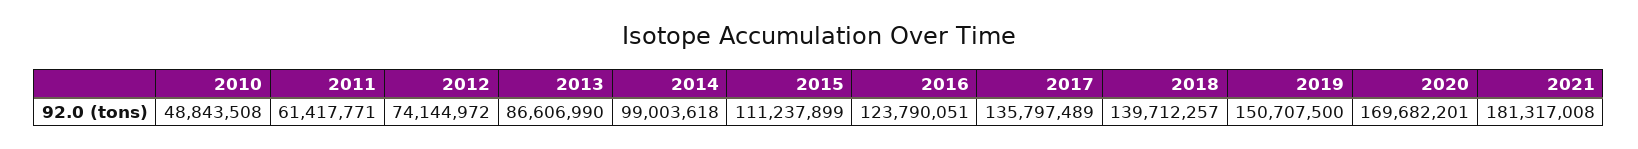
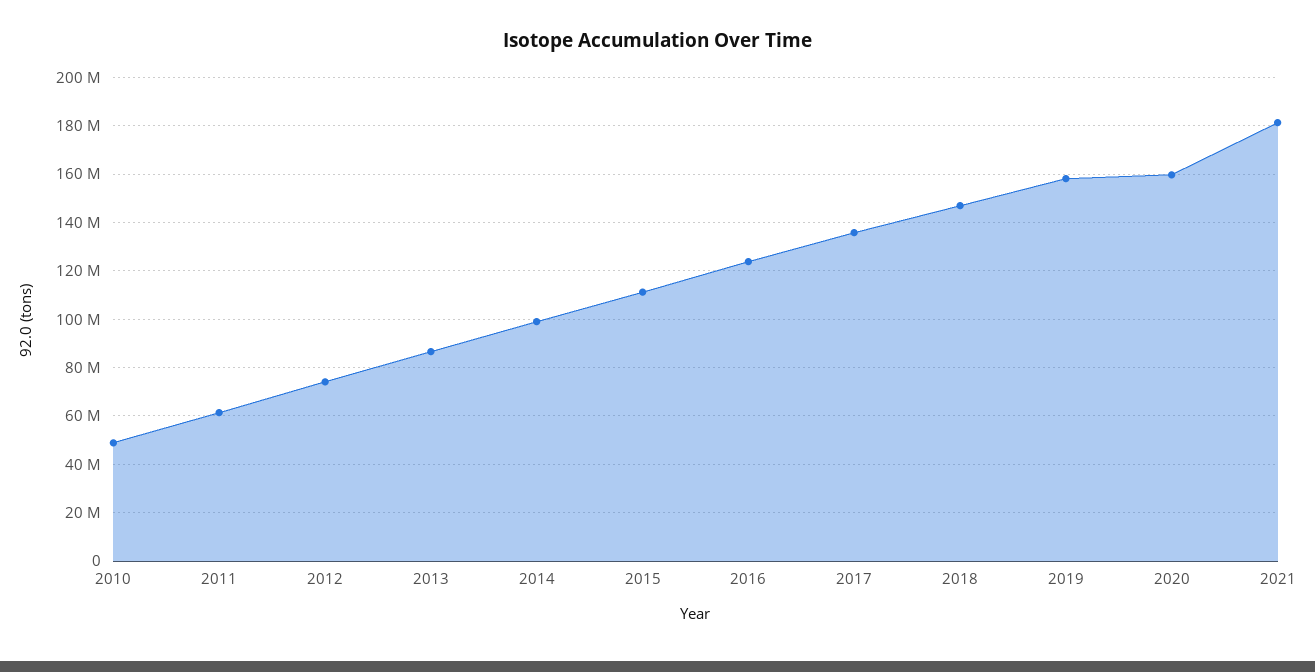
  {
    "2010": 48843508,
    "2011": 61417771,
    "2012": 74144972,
    "2013": 86606990,
    "2014": 99003618,
    "2015": 111237899,
    "2016": 123790051,
    "2017": 135797489,
-   "2018": 139712257,
+   "2018": 147500000,
-   "2019": 150707500,
+   "2019": 157500000,
-   "2020": 169682201,
+   "2020": 160000000,
    "2021": 181317008
  }

